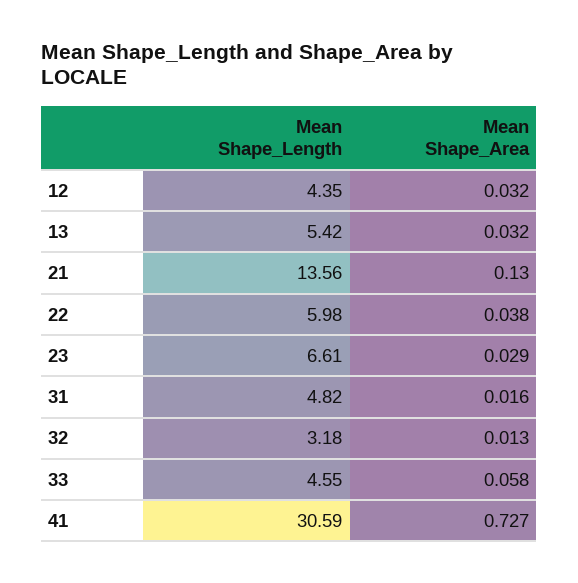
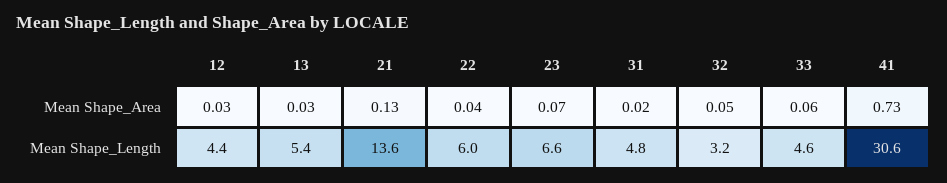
  {
    "Mean Shape_Length": {
      "12": 4.35,
      "13": 5.42,
      "21": 13.56,
      "22": 5.98,
      "23": 6.61,
      "31": 4.82,
      "32": 3.18,
      "33": 4.55,
      "41": 30.59
    },
    "Mean Shape_Area": {
      "12": 0.032,
      "13": 0.032,
      "21": 0.13,
      "22": 0.038,
-     "23": 0.029,
+     "23": 0.07,
      "31": 0.016,
-     "32": 0.013,
+     "32": 0.05,
      "33": 0.058,
      "41": 0.727
    }
  }

